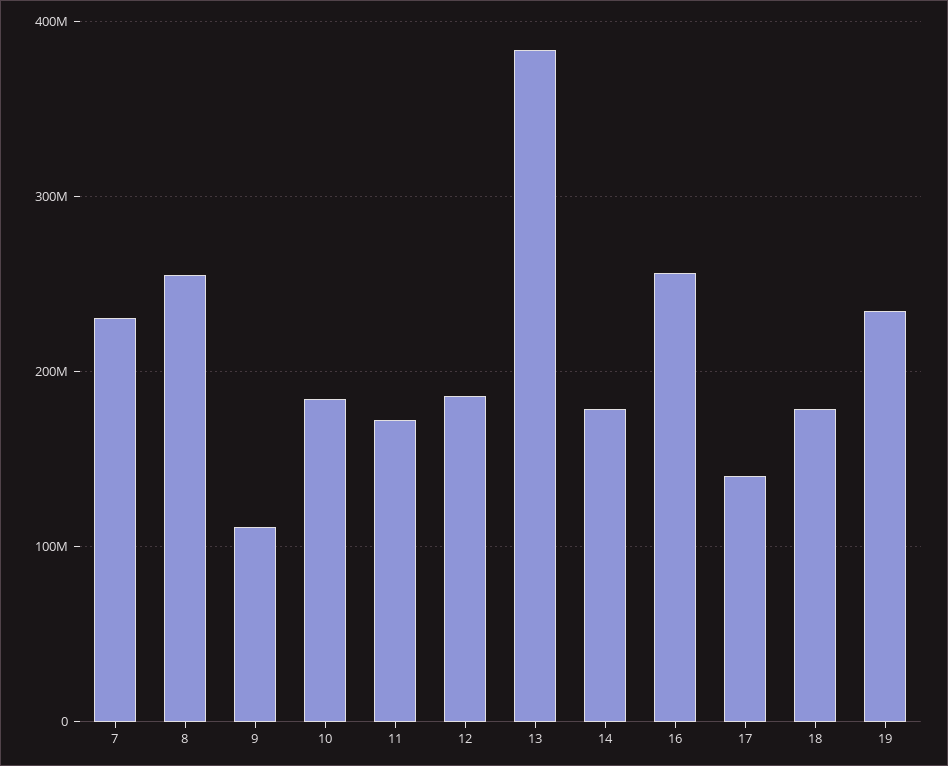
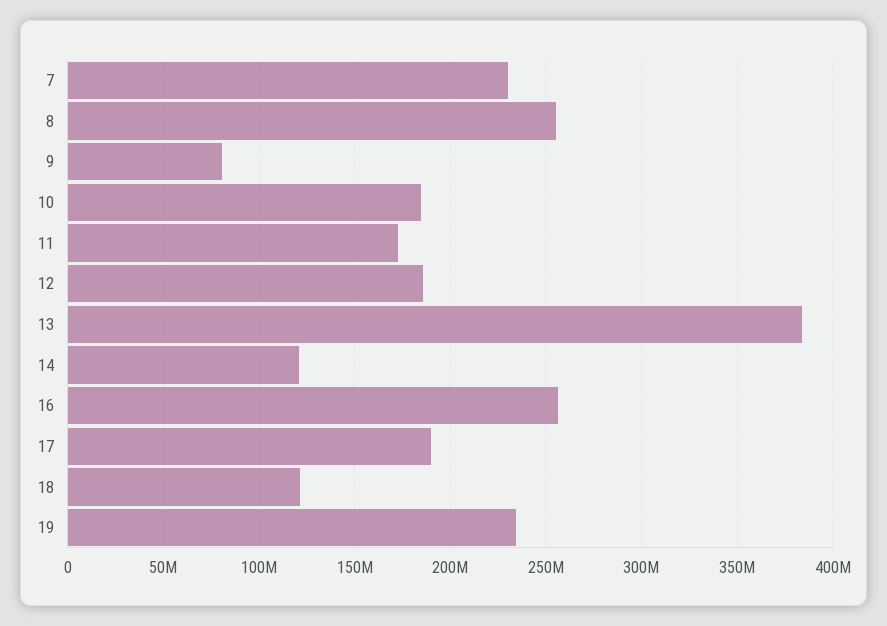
  {
    "7": 230000000,
    "8": 255000000,
-   "9": 110000000,
+   "9": 80000000,
    "10": 185000000,
    "11": 170000000,
    "12": 185000000,
    "13": 385000000,
-   "14": 180000000,
+   "14": 120000000,
    "16": 255000000,
-   "17": 140000000,
+   "17": 190000000,
-   "18": 180000000,
+   "18": 120000000,
    "19": 235000000
  }

